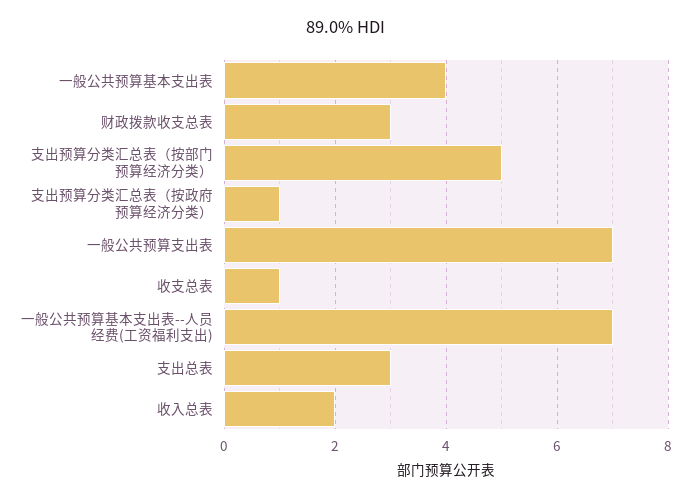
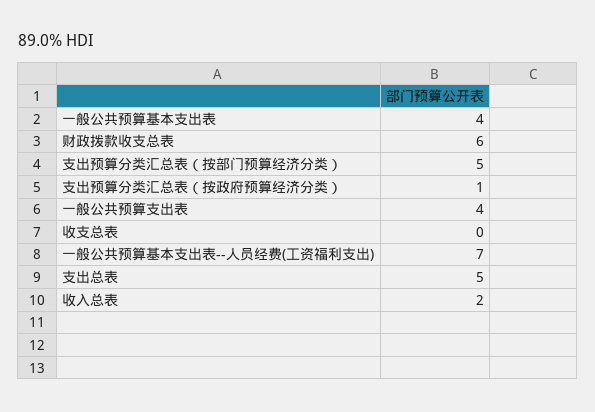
  {
    "一般公共预算基本支出表": 4,
-   "财政拨款收支总表": 3,
+   "财政拨款收支总表": 6,
    "支出预算分类汇总表（按部门预算经济分类）": 5,
    "支出预算分类汇总表（按政府预算经济分类）": 1,
-   "一般公共预算支出表": 7,
+   "一般公共预算支出表": 4,
-   "收支总表": 1,
+   "收支总表": 0,
    "一般公共预算基本支出表--人员经费(工资福利支出)": 7,
-   "支出总表": 3,
+   "支出总表": 5,
    "收入总表": 2
  }

